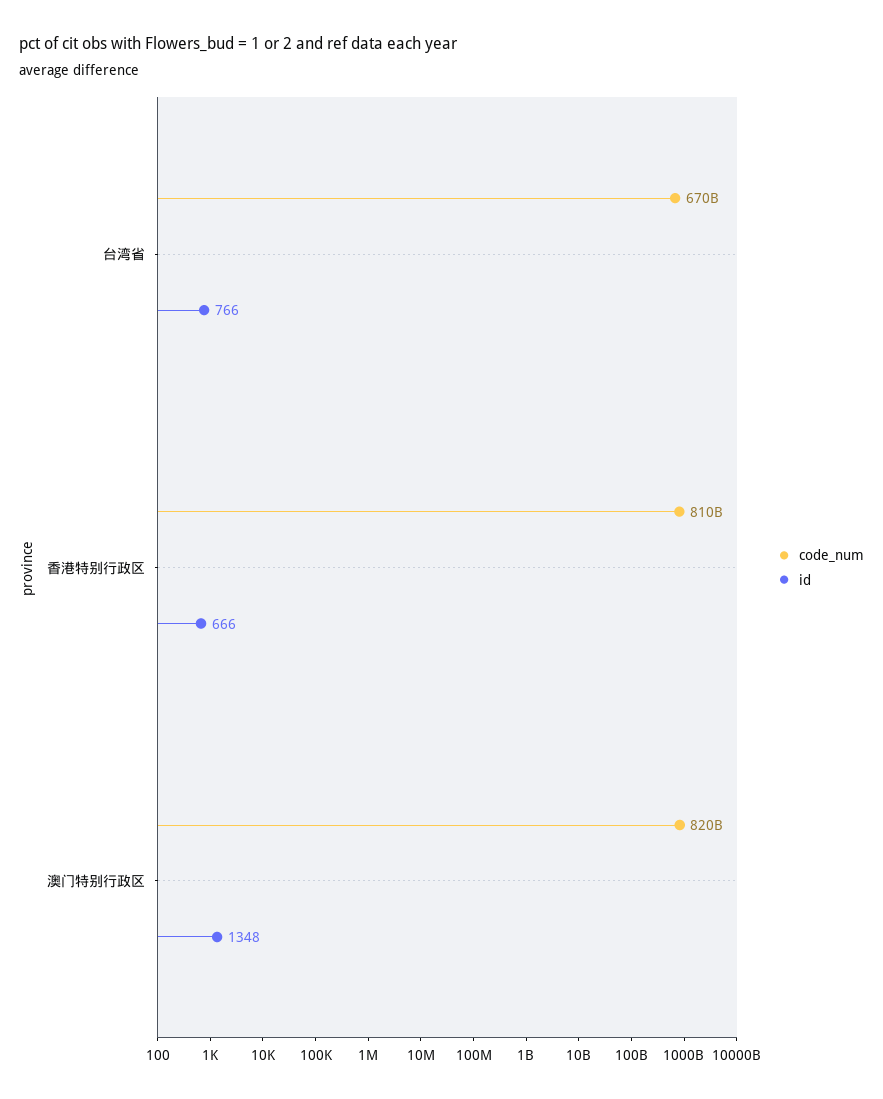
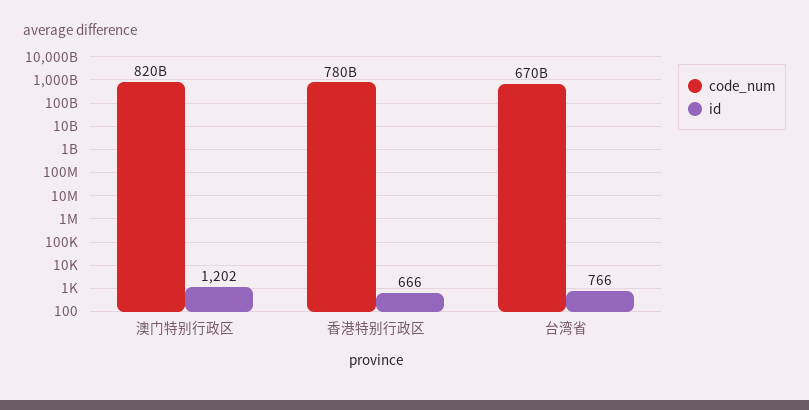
  {
    "code_num": {
      "台湾省": 670000000000,
-     "香港特别行政区": 810000000000,
+     "香港特别行政区": 780000000000,
      "澳门特别行政区": 820000000000
    },
    "id": {
      "台湾省": 766,
      "香港特别行政区": 666,
-     "澳门特别行政区": 1348
+     "澳门特别行政区": 1202
    }
  }

